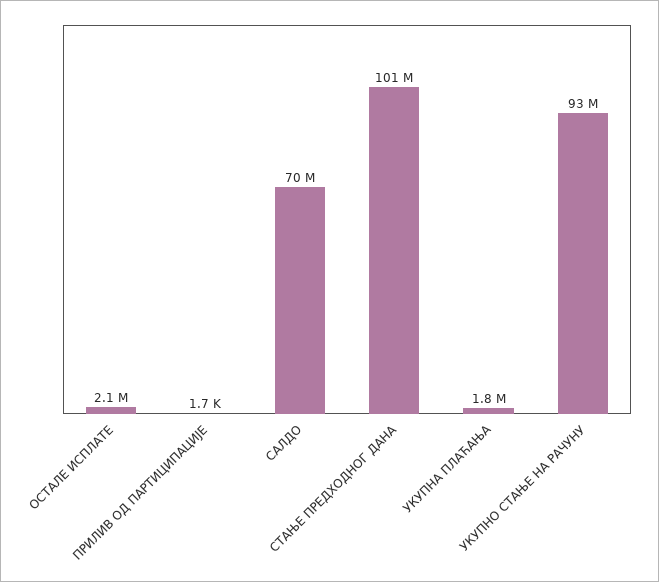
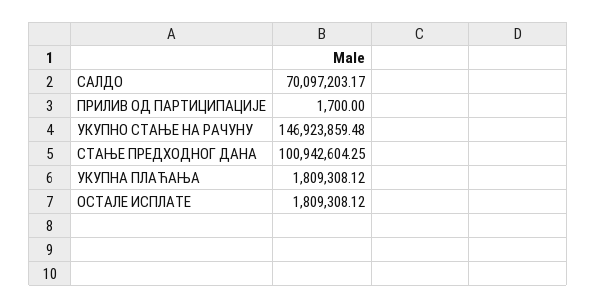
  {
-   "ОСТАЛЕ ИСПЛАТЕ": 2100000,
+   "ОСТАЛЕ ИСПЛАТЕ": 1809308.12,
    "ПРИЛИВ ОД ПАРТИЦИПАЦИЈЕ": 1700,
    "САЛДО": 70097203.17,
    "СТАЊЕ ПРЕДХОДНОГ ДАНА": 100942604.25,
    "УКУПНА ПЛАЋАЊА": 1809308.12,
-   "УКУПНО СТАЊЕ НА РАЧУНУ": 93000000
+   "УКУПНО СТАЊЕ НА РАЧУНУ": 146923859.48
  }

